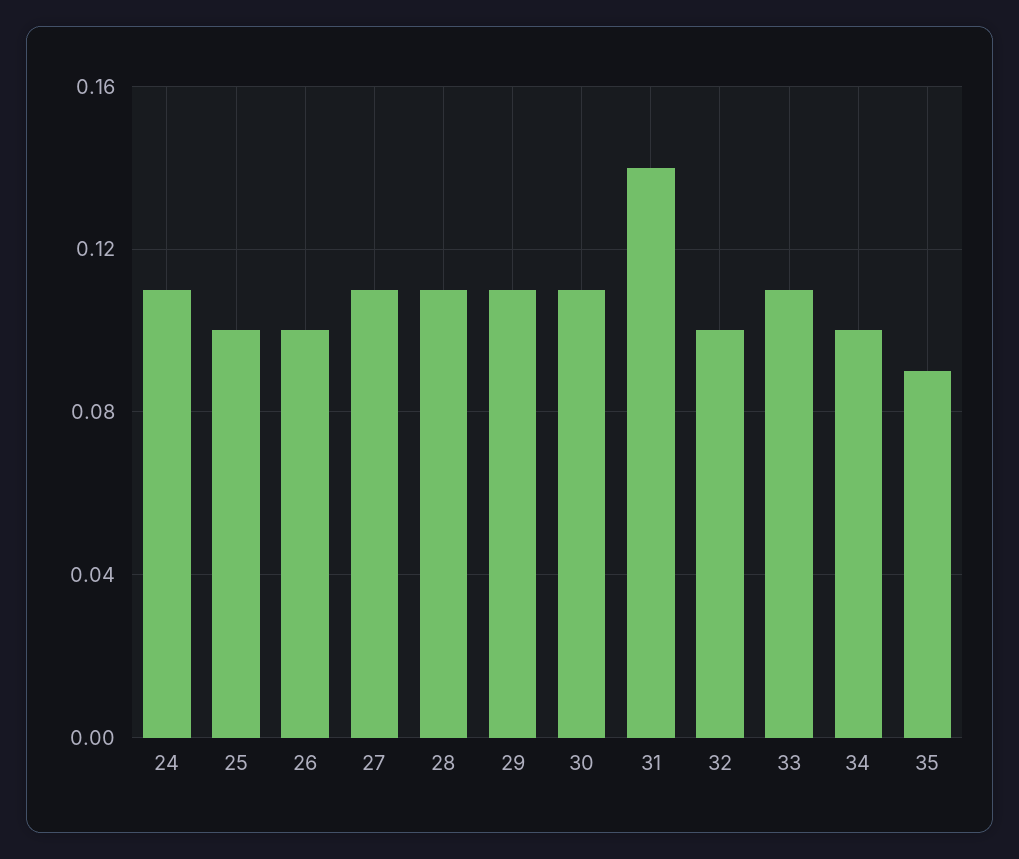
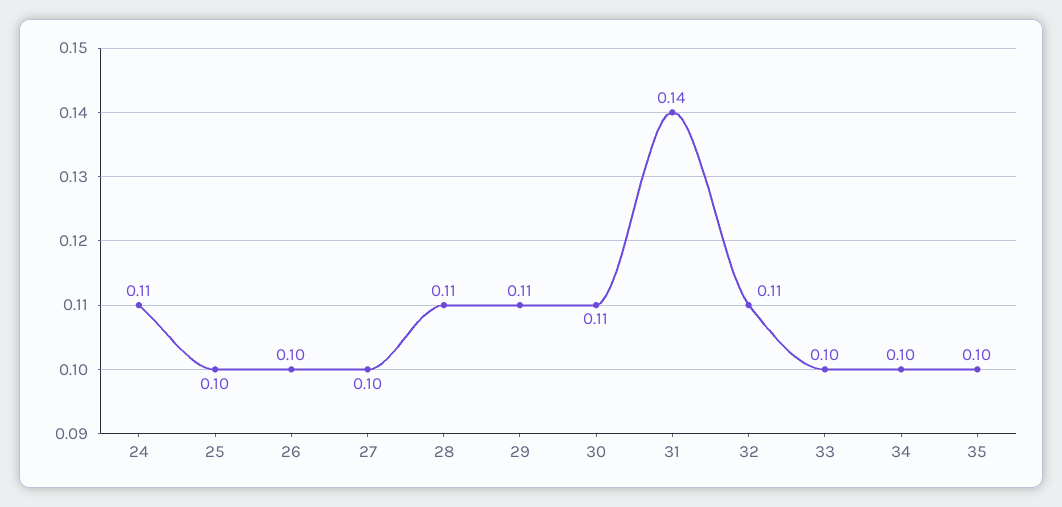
  {
    "24": 0.11,
    "25": 0.1,
    "26": 0.1,
-   "27": 0.11,
+   "27": 0.1,
    "28": 0.11,
    "29": 0.11,
    "30": 0.11,
    "31": 0.14,
-   "32": 0.1,
+   "32": 0.11,
-   "33": 0.11,
+   "33": 0.1,
    "34": 0.1,
-   "35": 0.09
+   "35": 0.1
  }

